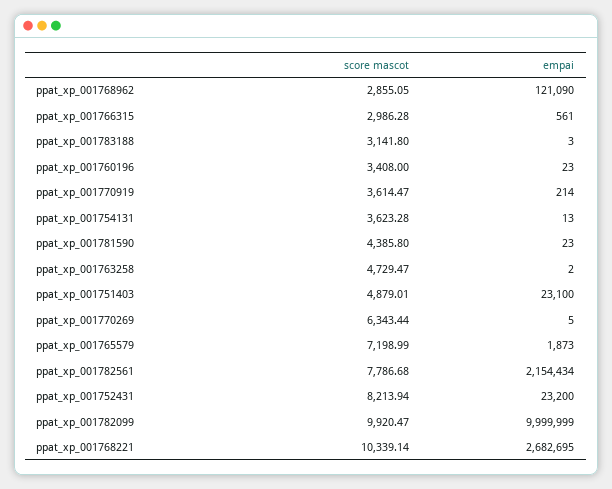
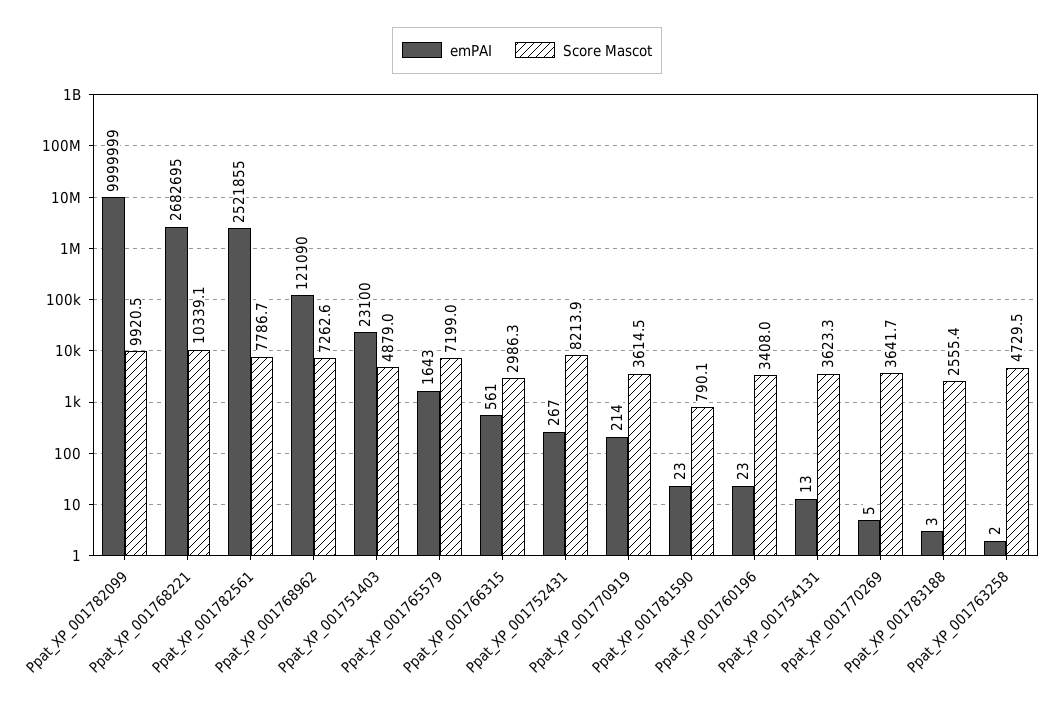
  {
    "score mascot": {
-     "ppat_xp_001768962": 2855.05,
+     "ppat_xp_001768962": 7262.6,
      "ppat_xp_001766315": 2986.28,
-     "ppat_xp_001783188": 3141.8,
+     "ppat_xp_001783188": 2555.4,
      "ppat_xp_001760196": 3408,
      "ppat_xp_001770919": 3614.47,
      "ppat_xp_001754131": 3623.28,
-     "ppat_xp_001781590": 4385.8,
+     "ppat_xp_001781590": 790.1,
      "ppat_xp_001763258": 4729.47,
      "ppat_xp_001751403": 4879.01,
-     "ppat_xp_001770269": 6343.44,
+     "ppat_xp_001770269": 3641.7,
      "ppat_xp_001765579": 7198.99,
      "ppat_xp_001782561": 7786.68,
      "ppat_xp_001752431": 8213.94,
      "ppat_xp_001782099": 9920.47,
      "ppat_xp_001768221": 10339.14
    },
    "empai": {
      "ppat_xp_001768962": 121090,
      "ppat_xp_001766315": 561,
      "ppat_xp_001783188": 3,
      "ppat_xp_001760196": 23,
      "ppat_xp_001770919": 214,
      "ppat_xp_001754131": 13,
      "ppat_xp_001781590": 23,
      "ppat_xp_001763258": 2,
      "ppat_xp_001751403": 23100,
      "ppat_xp_001770269": 5,
-     "ppat_xp_001765579": 1873,
+     "ppat_xp_001765579": 1643,
-     "ppat_xp_001782561": 2154434,
+     "ppat_xp_001782561": 2521855,
-     "ppat_xp_001752431": 23200,
+     "ppat_xp_001752431": 267,
      "ppat_xp_001782099": 9999999,
      "ppat_xp_001768221": 2682695
    }
  }

